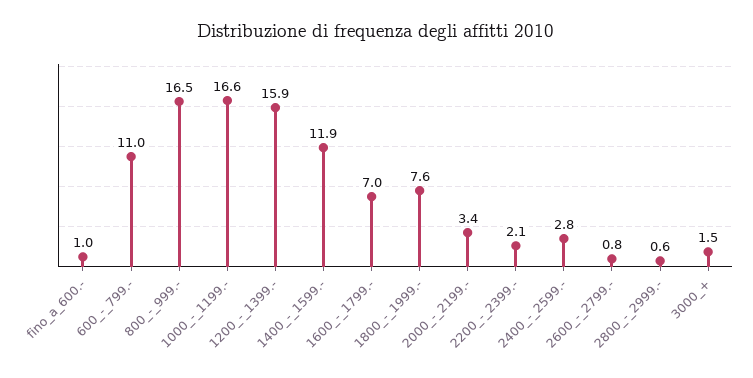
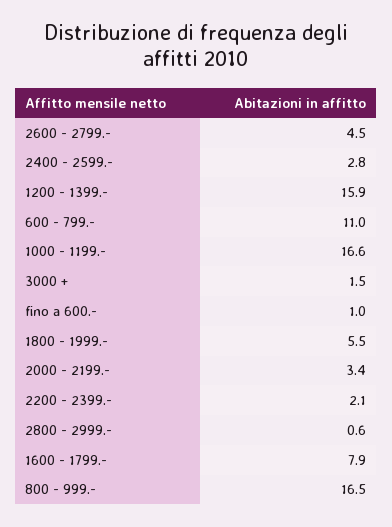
  {
    "fino_a_600.-": 1,
    "600_-_799.-": 11,
    "800_-_999.-": 16.5,
    "1000_-_1199.-": 16.6,
    "1200_-_1399.-": 15.9,
-   "1400_-_1599.-": 11.9,
-   "1600_-_1799.-": 7,
+   "1600_-_1799.-": 7.9,
-   "1800_-_1999.-": 7.6,
+   "1800_-_1999.-": 5.5,
    "2000_-_2199.-": 3.4,
    "2200_-_2399.-": 2.1,
    "2400_-_2599.-": 2.8,
-   "2600_-_2799.-": 0.8,
+   "2600_-_2799.-": 4.5,
    "2800_-_2999.-": 0.6,
    "3000_+": 1.5
  }

